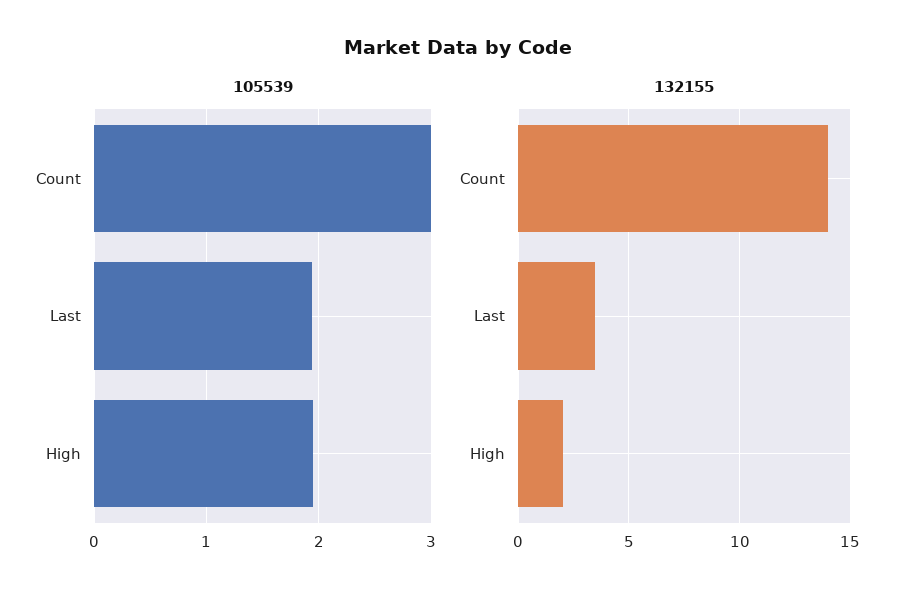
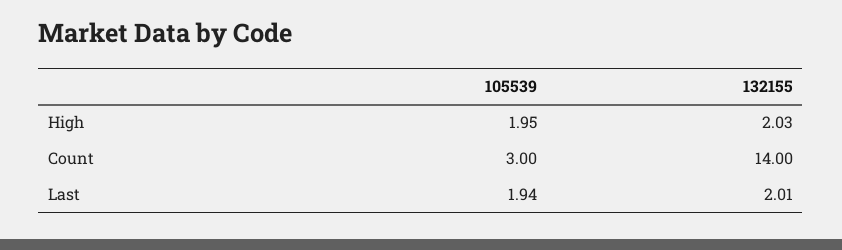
  {
    "105539": {
      "Count": 3,
      "Last": 1.94,
      "High": 1.95
    },
    "132155": {
      "Count": 14,
-     "Last": 3.5,
+     "Last": 2.01,
      "High": 2.03
    }
  }

